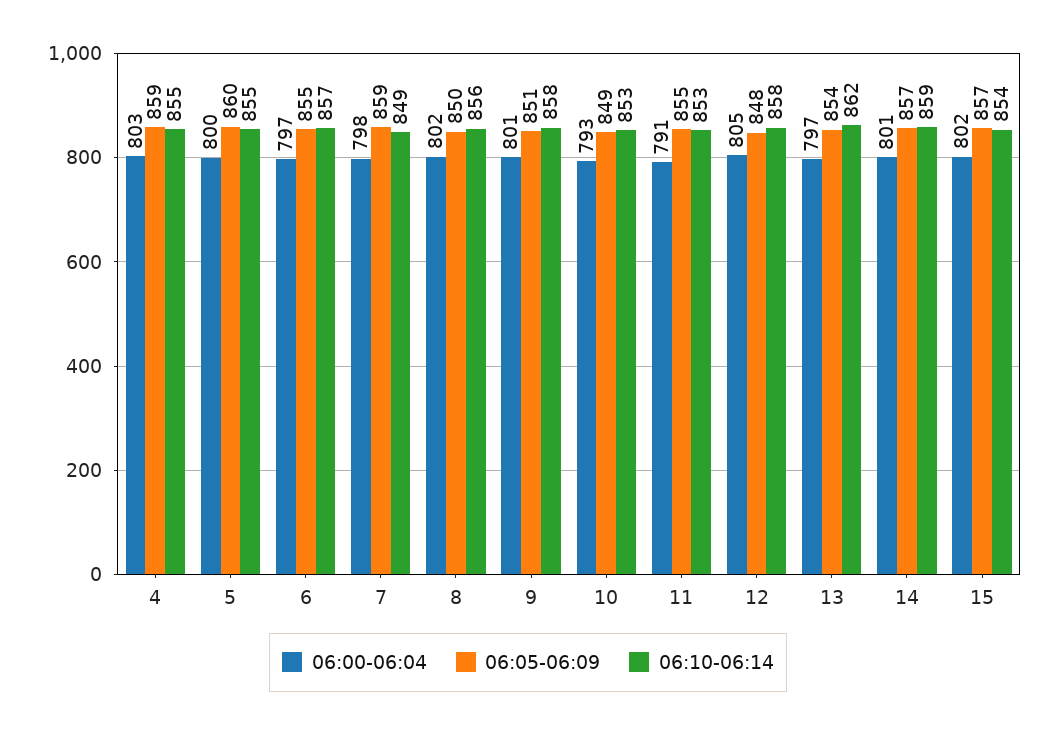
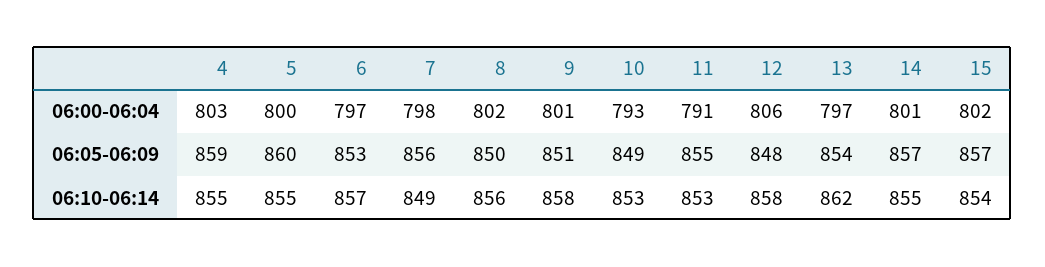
  {
    "06:00-06:04": {
      "4": 803,
      "5": 800,
      "6": 797,
      "7": 798,
      "8": 802,
      "9": 801,
      "10": 793,
      "11": 791,
-     "12": 805,
+     "12": 806,
      "13": 797,
      "14": 801,
      "15": 802
    },
    "06:05-06:09": {
      "4": 859,
      "5": 860,
-     "6": 855,
+     "6": 853,
-     "7": 859,
+     "7": 856,
      "8": 850,
      "9": 851,
      "10": 849,
      "11": 855,
      "12": 848,
      "13": 854,
      "14": 857,
      "15": 857
    },
    "06:10-06:14": {
      "4": 855,
      "5": 855,
      "6": 857,
      "7": 849,
      "8": 856,
      "9": 858,
      "10": 853,
      "11": 853,
      "12": 858,
      "13": 862,
-     "14": 859,
+     "14": 855,
      "15": 854
    }
  }

